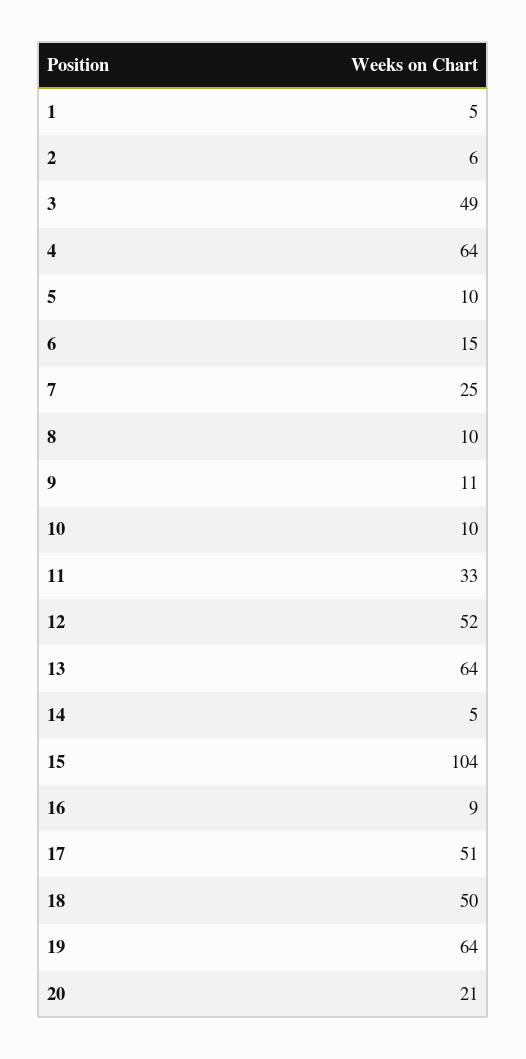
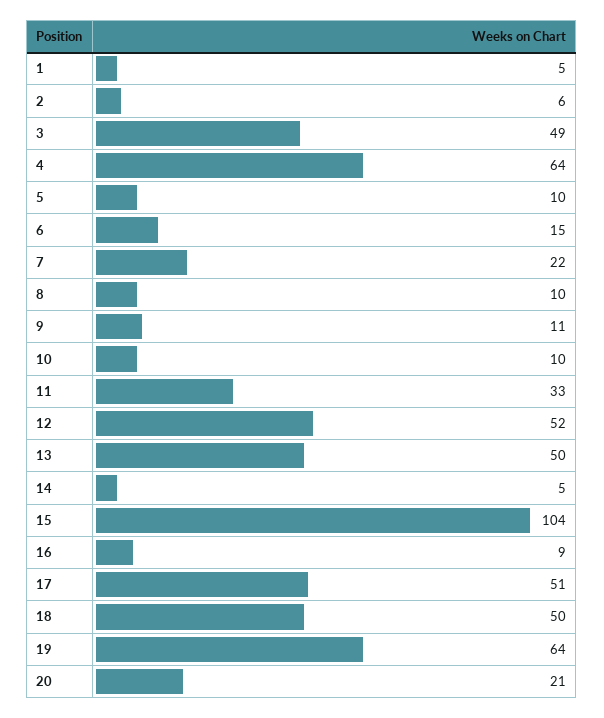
  {
    "1": 5,
    "2": 6,
    "3": 49,
    "4": 64,
    "5": 10,
    "6": 15,
-   "7": 25,
+   "7": 22,
    "8": 10,
    "9": 11,
    "10": 10,
    "11": 33,
    "12": 52,
-   "13": 64,
+   "13": 50,
    "14": 5,
    "15": 104,
    "16": 9,
    "17": 51,
    "18": 50,
    "19": 64,
    "20": 21
  }

